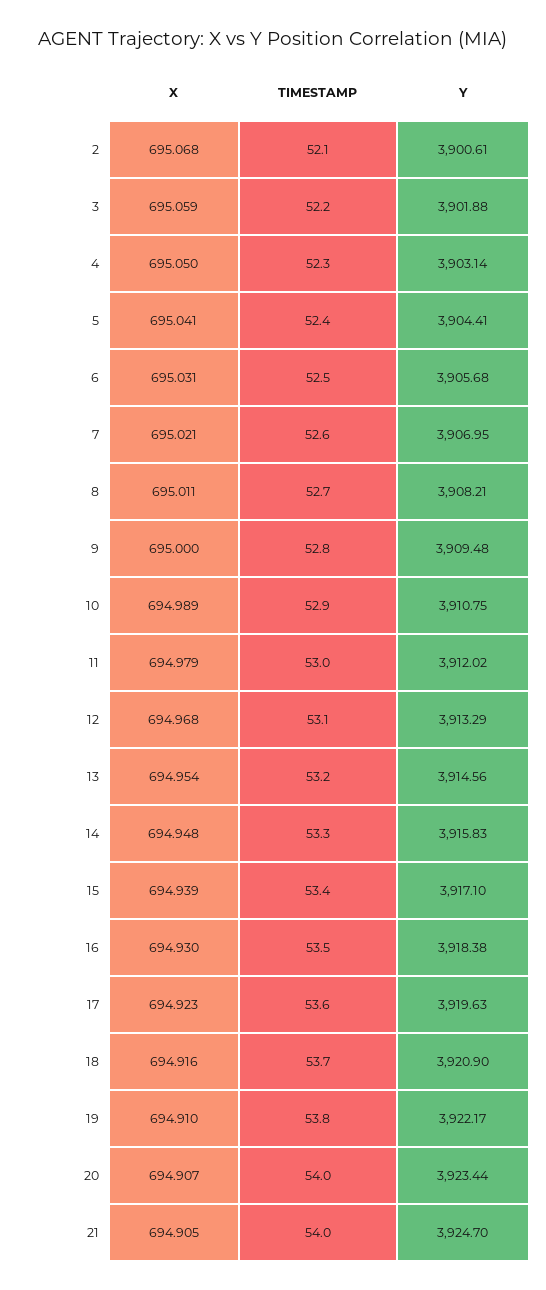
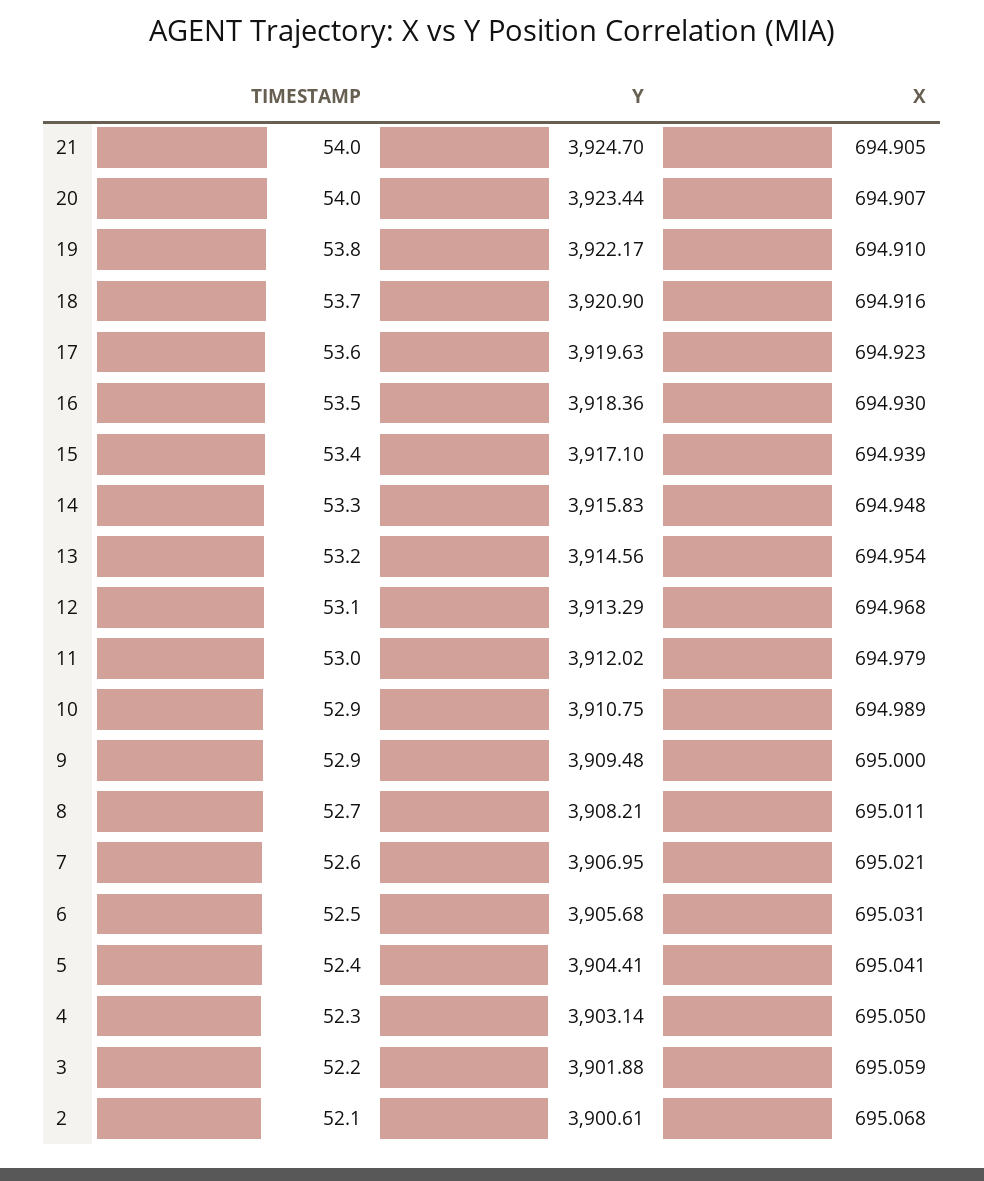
  {
    "X": {
      "2": 695.068,
      "3": 695.059,
      "4": 695.05,
      "5": 695.041,
      "6": 695.031,
      "7": 695.021,
      "8": 695.011,
      "9": 695,
      "10": 694.989,
      "11": 694.979,
      "12": 694.968,
      "13": 694.954,
      "14": 694.948,
      "15": 694.939,
      "16": 694.93,
      "17": 694.923,
      "18": 694.916,
      "19": 694.91,
      "20": 694.907,
      "21": 694.905
    },
    "TIMESTAMP": {
      "2": 52.1,
      "3": 52.2,
      "4": 52.3,
      "5": 52.4,
      "6": 52.5,
      "7": 52.6,
      "8": 52.7,
-     "9": 52.8,
+     "9": 52.9,
      "10": 52.9,
      "11": 53,
      "12": 53.1,
      "13": 53.2,
      "14": 53.3,
      "15": 53.4,
      "16": 53.5,
      "17": 53.6,
      "18": 53.7,
      "19": 53.8,
      "20": 54,
      "21": 54
    },
    "Y": {
      "2": 3900.61,
      "3": 3901.88,
      "4": 3903.14,
      "5": 3904.41,
      "6": 3905.68,
      "7": 3906.95,
      "8": 3908.21,
      "9": 3909.48,
      "10": 3910.75,
      "11": 3912.02,
      "12": 3913.29,
      "13": 3914.56,
      "14": 3915.83,
      "15": 3917.1,
-     "16": 3918.38,
+     "16": 3918.36,
      "17": 3919.63,
      "18": 3920.9,
      "19": 3922.17,
      "20": 3923.44,
      "21": 3924.7
    }
  }

